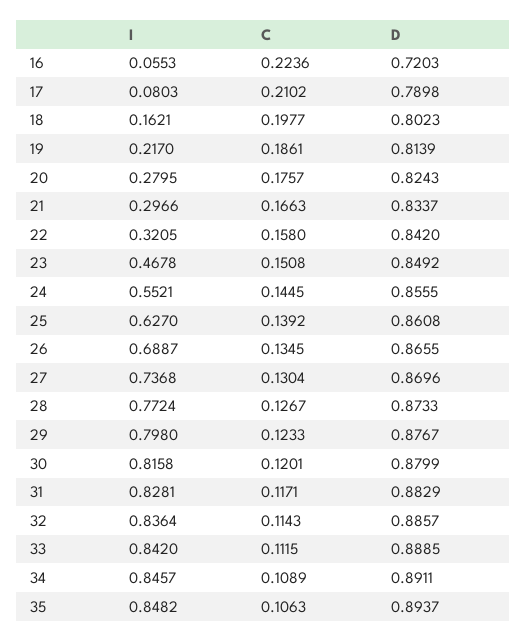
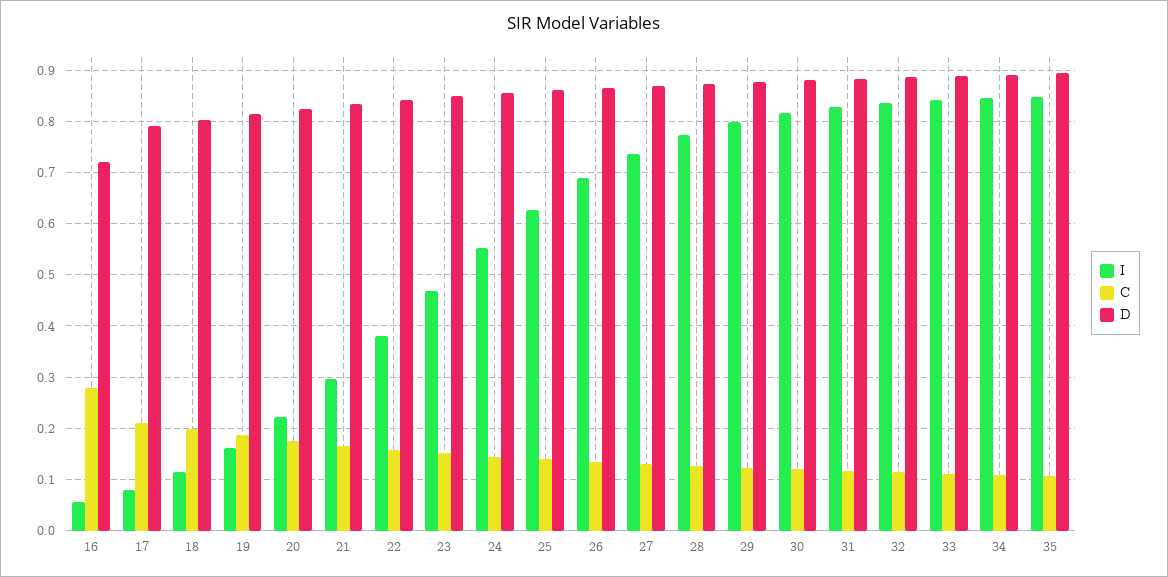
  {
    "I": {
      "16": 0.0553,
      "17": 0.0803,
-     "18": 0.1621,
+     "18": 0.12,
-     "19": 0.217,
+     "19": 0.16,
-     "20": 0.2795,
+     "20": 0.22,
      "21": 0.2966,
-     "22": 0.3205,
+     "22": 0.38,
      "23": 0.4678,
      "24": 0.5521,
      "25": 0.627,
      "26": 0.6887,
      "27": 0.7368,
      "28": 0.7724,
      "29": 0.798,
      "30": 0.8158,
      "31": 0.8281,
      "32": 0.8364,
      "33": 0.842,
      "34": 0.8457,
      "35": 0.8482
    },
    "C": {
-     "16": 0.2236,
+     "16": 0.28,
      "17": 0.2102,
      "18": 0.1977,
      "19": 0.1861,
      "20": 0.1757,
      "21": 0.1663,
      "22": 0.158,
      "23": 0.1508,
      "24": 0.1445,
      "25": 0.1392,
      "26": 0.1345,
      "27": 0.1304,
      "28": 0.1267,
      "29": 0.1233,
      "30": 0.1201,
      "31": 0.1171,
      "32": 0.1143,
      "33": 0.1115,
      "34": 0.1089,
      "35": 0.1063
    },
    "D": {
      "16": 0.7203,
      "17": 0.7898,
      "18": 0.8023,
      "19": 0.8139,
      "20": 0.8243,
      "21": 0.8337,
      "22": 0.842,
      "23": 0.8492,
      "24": 0.8555,
      "25": 0.8608,
      "26": 0.8655,
      "27": 0.8696,
      "28": 0.8733,
      "29": 0.8767,
      "30": 0.8799,
      "31": 0.8829,
      "32": 0.8857,
      "33": 0.8885,
      "34": 0.8911,
      "35": 0.8937
    }
  }

